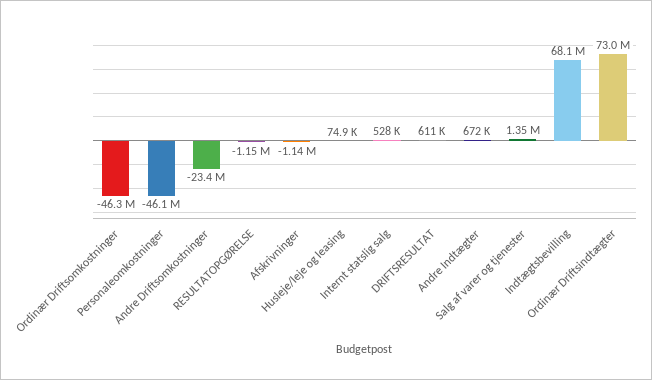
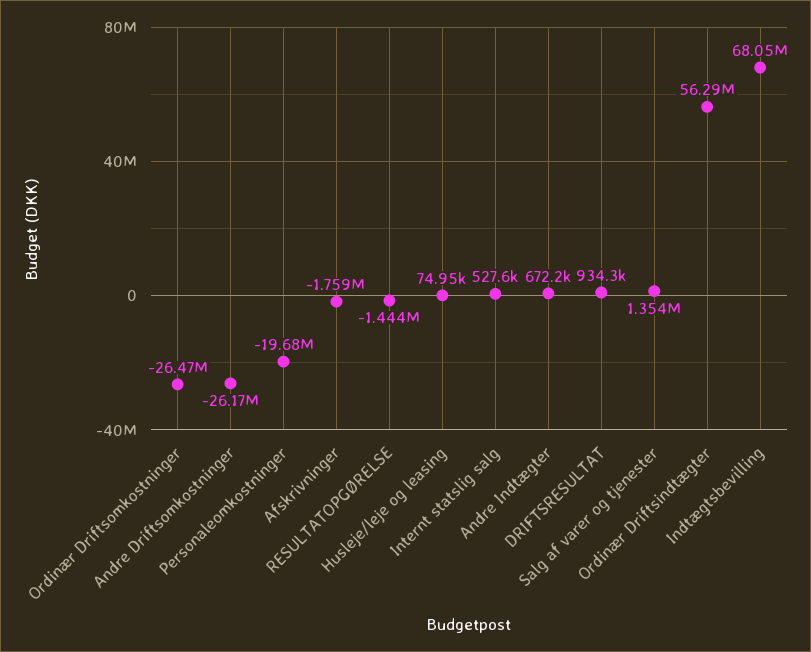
  {
-   "Ordinær Driftsomkostninger": -46300000,
+   "Ordinær Driftsomkostninger": -26470000,
-   "Personaleomkostninger": -46100000,
+   "Personaleomkostninger": -19680000,
-   "Andre Driftsomkostninger": -23400000,
+   "Andre Driftsomkostninger": -26170000,
-   "RESULTATOPGØRELSE": -1150000,
+   "RESULTATOPGØRELSE": -1444000,
-   "Afskrivninger": -1140000,
+   "Afskrivninger": -1759000,
    "Husleje/leje og leasing": 74950,
    "Internt statslig salg": 527600,
-   "DRIFTSRESULTAT": 611000,
+   "DRIFTSRESULTAT": 934300,
    "Andre Indtægter": 672200,
    "Salg af varer og tjenester": 1354000,
    "Indtægtsbevilling": 68050000,
-   "Ordinær Driftsindtægter": 73000000
+   "Ordinær Driftsindtægter": 56290000
  }

